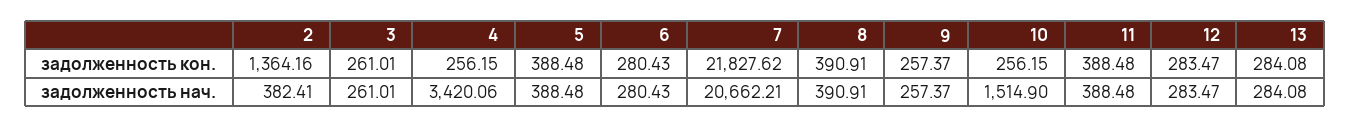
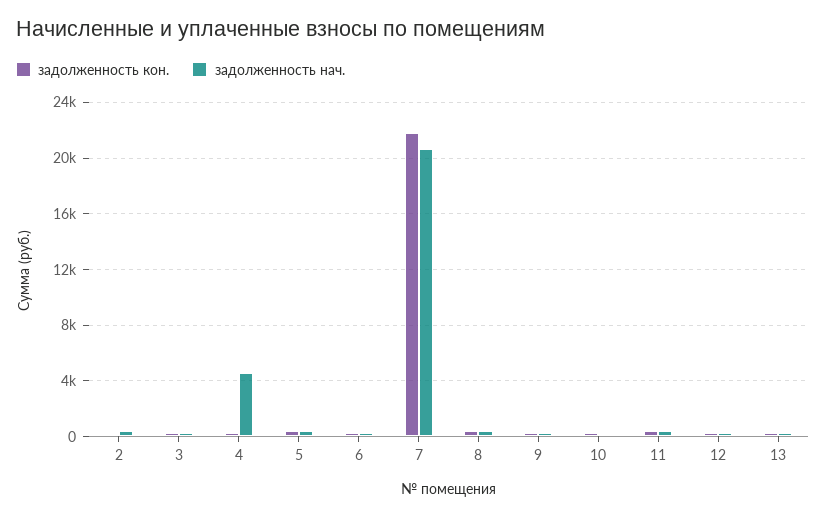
  {
    "задолженность кон.": {
-     "2": 1364.16,
+     "2": 0,
      "3": 261.01,
      "4": 256.15,
      "5": 388.48,
      "6": 280.43,
      "7": 21827.62,
      "8": 390.91,
      "9": 257.37,
      "10": 256.15,
      "11": 388.48,
      "12": 283.47,
      "13": 284.08
    },
    "задолженность нач.": {
      "2": 382.41,
      "3": 261.01,
-     "4": 3420.06,
+     "4": 4500,
      "5": 388.48,
      "6": 280.43,
      "7": 20662.21,
      "8": 390.91,
      "9": 257.37,
-     "10": 1514.9,
+     "10": 0,
      "11": 388.48,
      "12": 283.47,
      "13": 284.08
    }
  }

